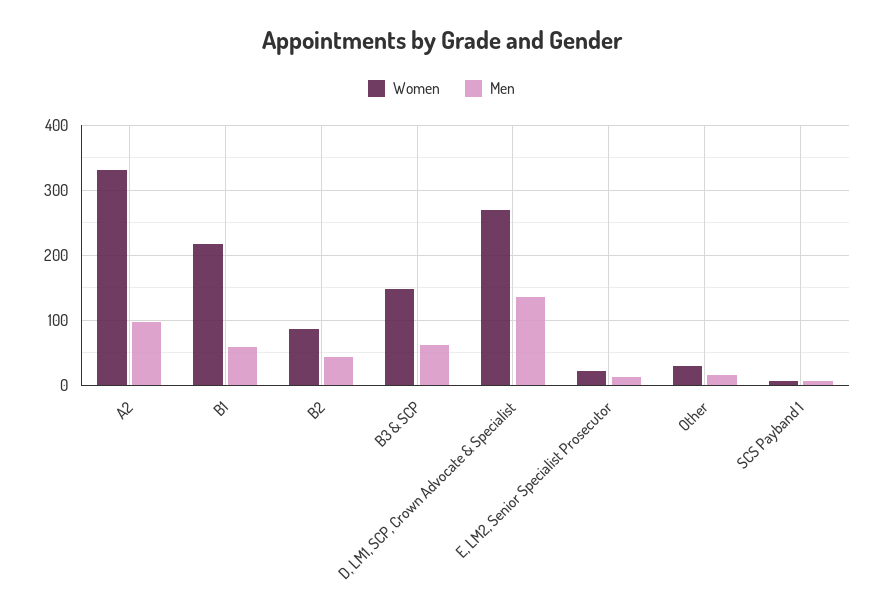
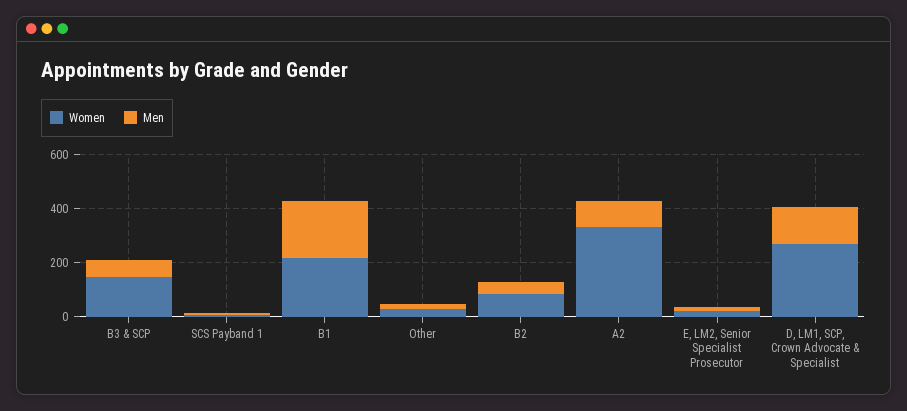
  {
    "Women": {
      "A2": 330,
      "B1": 220,
      "B2": 90,
      "B3 & SCP": 150,
      "D, LM1, SCP, Crown Advocate & Specialist": 270,
      "E, LM2, Senior Specialist Prosecutor": 20,
      "Other": 30,
      "SCS Payband 1": 10
    },
    "Men": {
      "A2": 100,
-     "B1": 60,
+     "B1": 200,
      "B2": 40,
      "B3 & SCP": 60,
      "D, LM1, SCP, Crown Advocate & Specialist": 140,
      "E, LM2, Senior Specialist Prosecutor": 10,
      "Other": 20,
      "SCS Payband 1": 10
    }
  }

